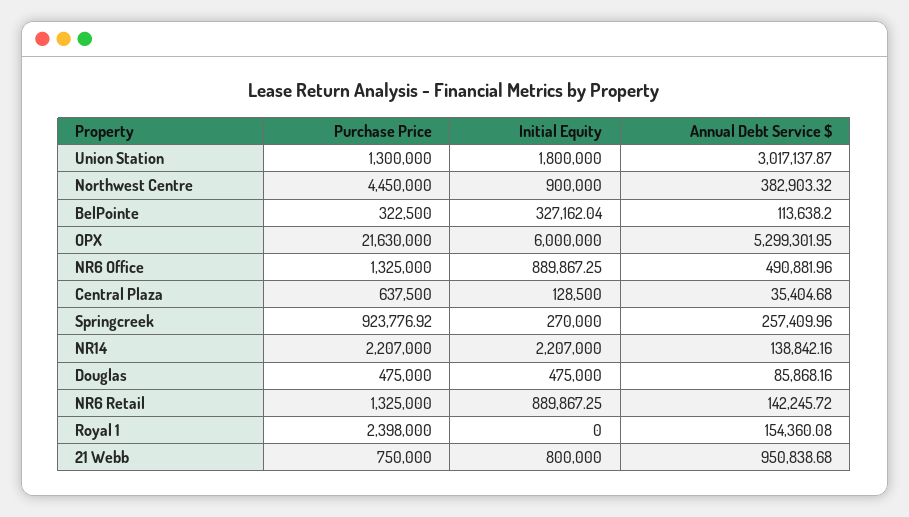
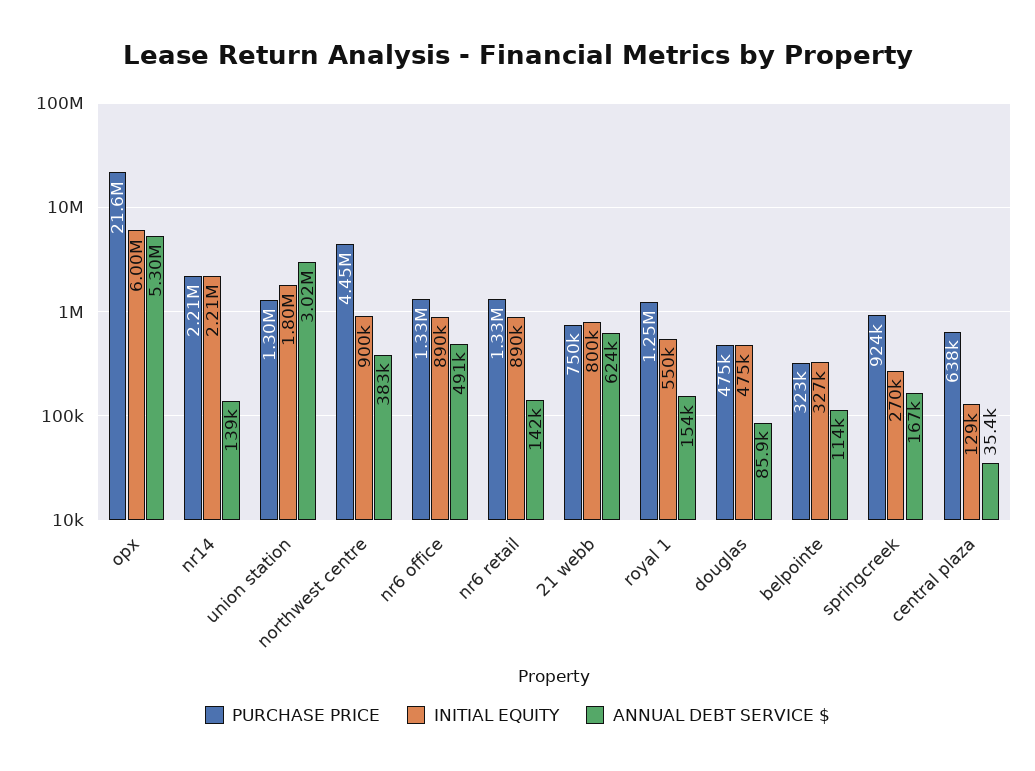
  {
    "Purchase Price": {
      "Union Station": 1300000,
      "Northwest Centre": 4450000,
      "BelPointe": 322500,
      "OPX": 21630000,
      "NR6 Office": 1325000,
      "Central Plaza": 637500,
      "Springcreek": 923776.92,
      "NR14": 2207000,
      "Douglas": 475000,
      "NR6 Retail": 1325000,
-     "Royal 1": 2398000,
+     "Royal 1": 1250000,
      "21 Webb": 750000
    },
    "Initial Equity": {
      "Union Station": 1800000,
      "Northwest Centre": 900000,
      "BelPointe": 327162.04,
      "OPX": 6000000,
      "NR6 Office": 889867.25,
      "Central Plaza": 128500,
      "Springcreek": 270000,
      "NR14": 2207000,
      "Douglas": 475000,
      "NR6 Retail": 889867.25,
-     "Royal 1": 0,
+     "Royal 1": 550000,
      "21 Webb": 800000
    },
    "Annual Debt Service $": {
      "Union Station": 3017137.87,
      "Northwest Centre": 382903.32,
      "BelPointe": 113638.2,
      "OPX": 5299301.95,
      "NR6 Office": 490881.96,
      "Central Plaza": 35404.68,
-     "Springcreek": 257409.96,
+     "Springcreek": 167000,
      "NR14": 138842.16,
      "Douglas": 85868.16,
      "NR6 Retail": 142245.72,
      "Royal 1": 154360.08,
-     "21 Webb": 950838.68
+     "21 Webb": 624000
    }
  }

